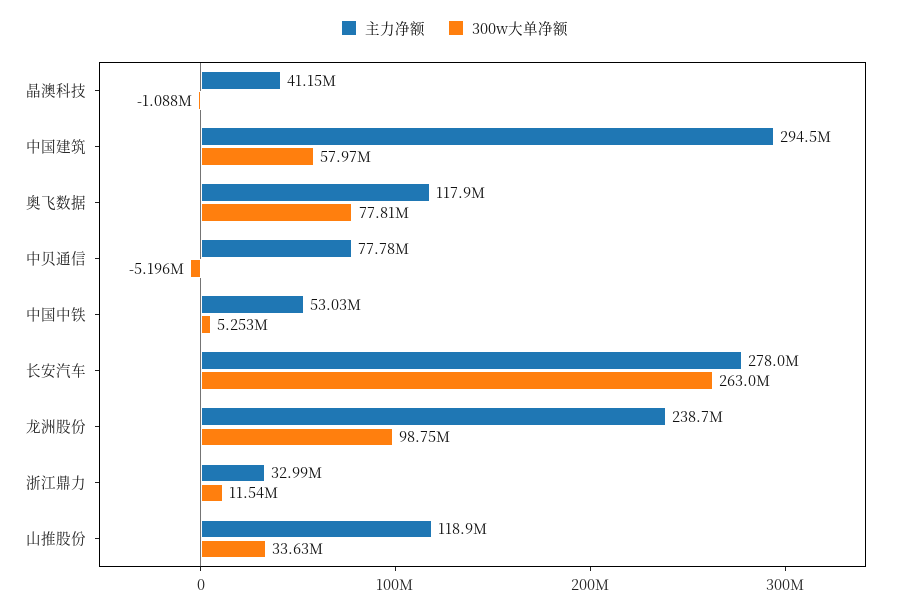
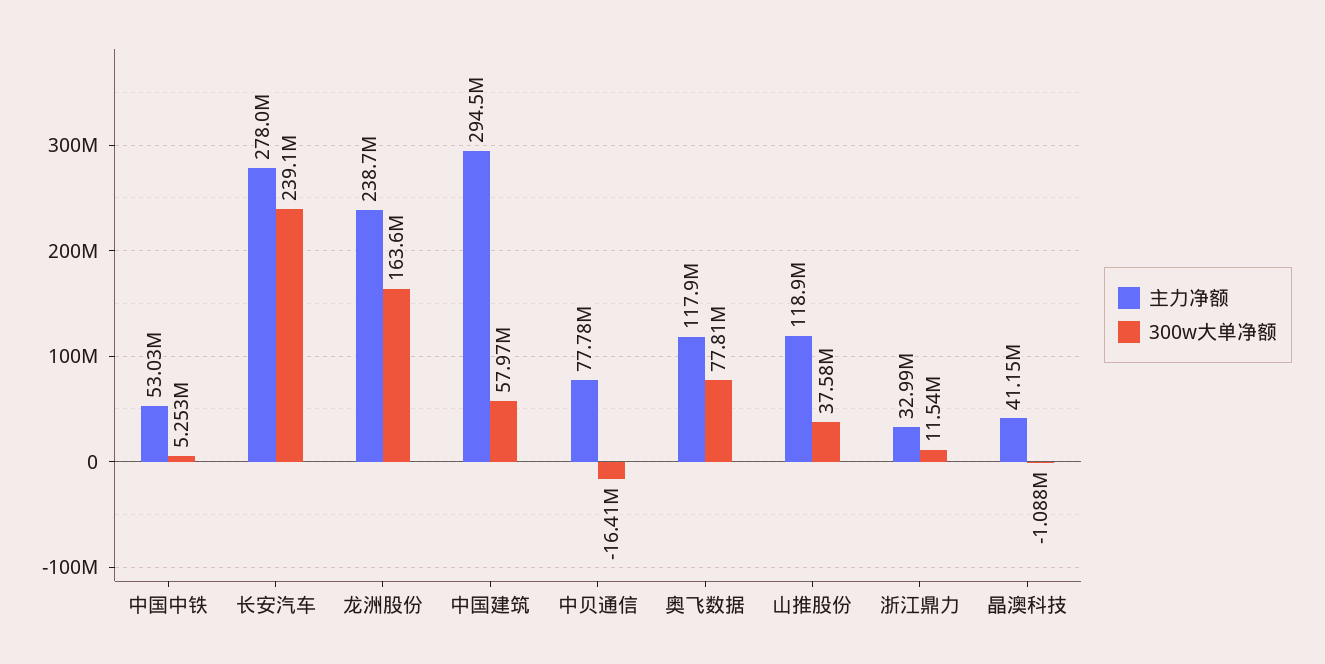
  {
    "主力净额": {
      "晶澳科技": 41150000,
      "中国建筑": 294500000,
      "奥飞数据": 117900000,
      "中贝通信": 77780000,
      "中国中铁": 53030000,
      "长安汽车": 278000000,
      "龙洲股份": 238700000,
      "浙江鼎力": 32990000,
      "山推股份": 118900000
    },
    "300w大单净额": {
      "晶澳科技": -1088000,
      "中国建筑": 57970000,
      "奥飞数据": 77810000,
-     "中贝通信": -5196000,
+     "中贝通信": -16410000,
      "中国中铁": 5253000,
-     "长安汽车": 263000000,
+     "长安汽车": 239100000,
-     "龙洲股份": 98750000,
+     "龙洲股份": 163600000,
      "浙江鼎力": 11540000,
-     "山推股份": 33630000
+     "山推股份": 37580000
    }
  }

